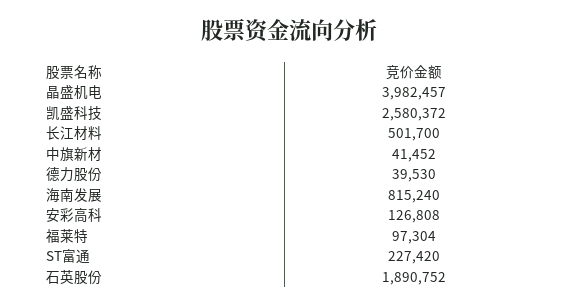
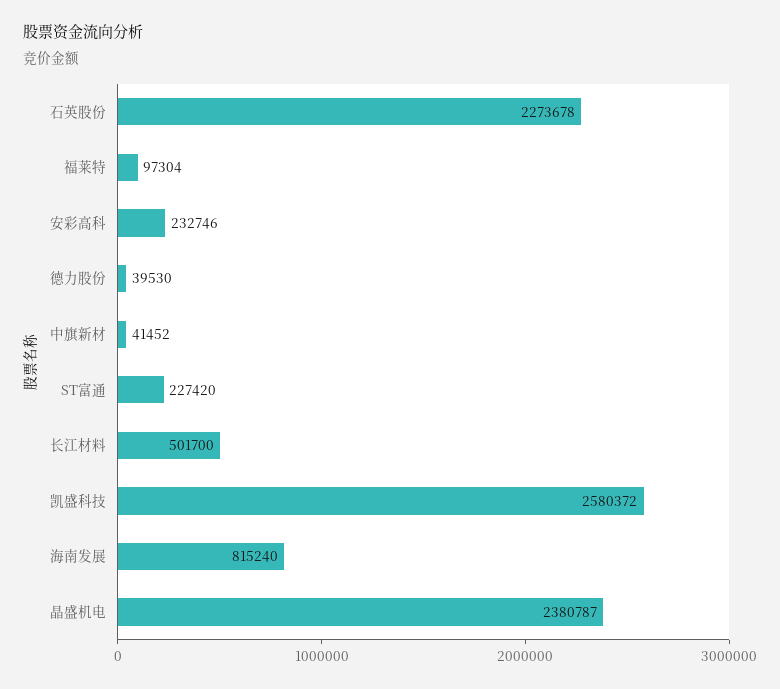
  {
-   "晶盛机电": 3982457,
+   "晶盛机电": 2380787,
    "凯盛科技": 2580372,
    "长江材料": 501700,
    "中旗新材": 41452,
    "德力股份": 39530,
    "海南发展": 815240,
-   "安彩高科": 126808,
+   "安彩高科": 232746,
    "福莱特": 97304,
    "ST富通": 227420,
-   "石英股份": 1890752
+   "石英股份": 2273678
  }

